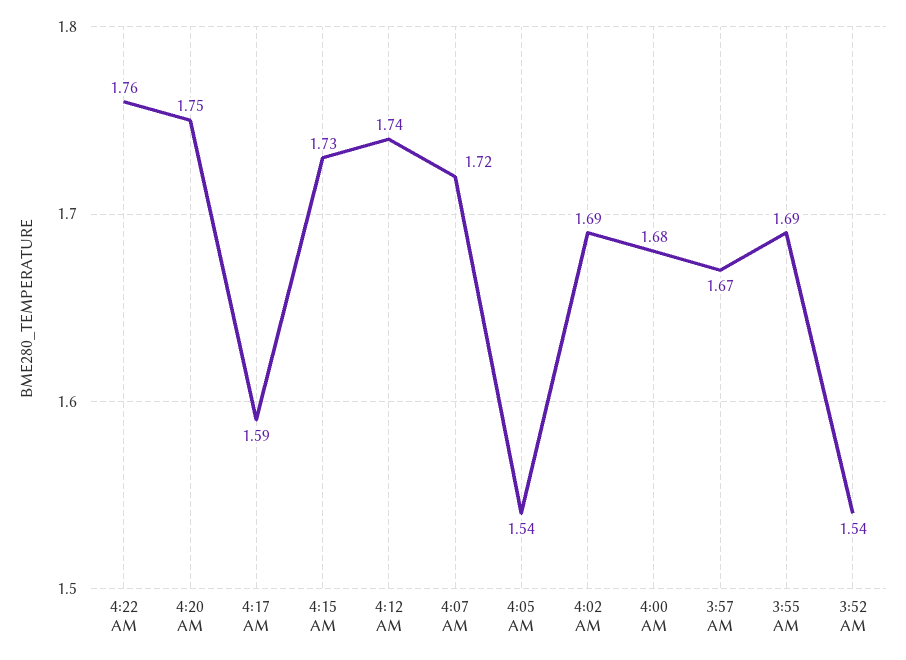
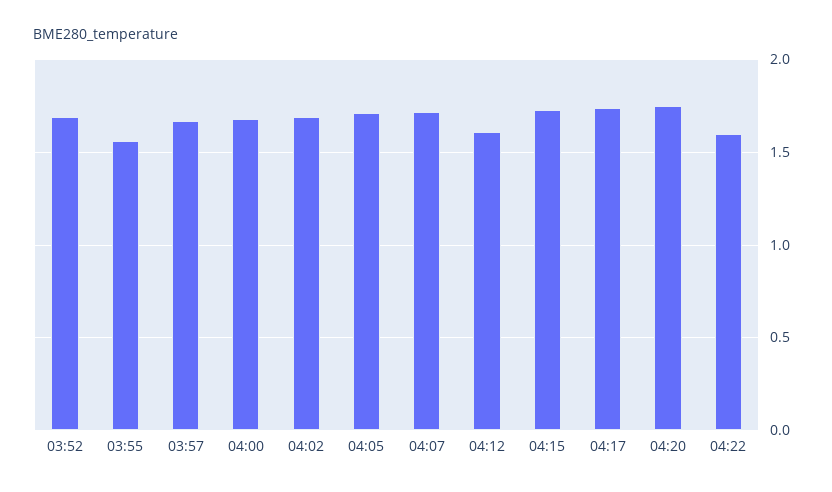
  {
-   "4:22 AM": 1.76,
+   "4:22 AM": 1.6,
    "4:20 AM": 1.75,
-   "4:17 AM": 1.59,
+   "4:17 AM": 1.75,
    "4:15 AM": 1.73,
-   "4:12 AM": 1.74,
+   "4:12 AM": 1.6,
    "4:07 AM": 1.72,
-   "4:05 AM": 1.54,
+   "4:05 AM": 1.7,
    "4:02 AM": 1.69,
    "4:00 AM": 1.68,
    "3:57 AM": 1.67,
-   "3:55 AM": 1.69,
+   "3:55 AM": 1.55,
-   "3:52 AM": 1.54
+   "3:52 AM": 1.7
  }

